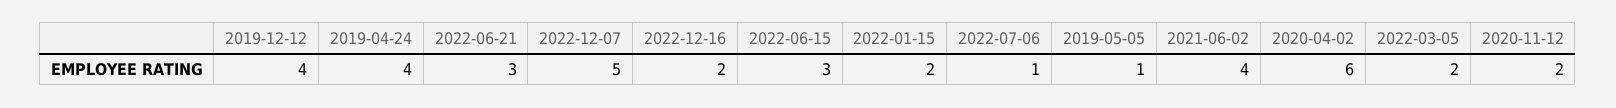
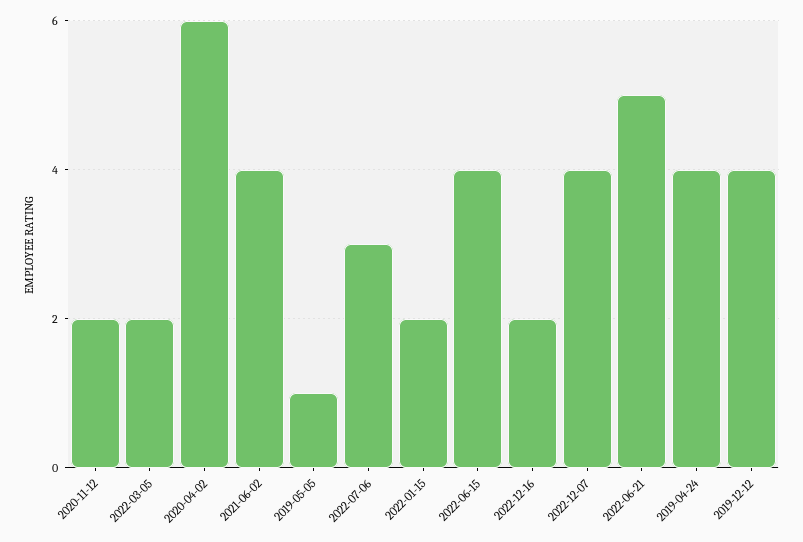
  {
    "2019-12-12": 4,
    "2019-04-24": 4,
-   "2022-06-21": 3,
+   "2022-06-21": 5,
-   "2022-12-07": 5,
+   "2022-12-07": 4,
    "2022-12-16": 2,
-   "2022-06-15": 3,
+   "2022-06-15": 4,
    "2022-01-15": 2,
-   "2022-07-06": 1,
+   "2022-07-06": 3,
    "2019-05-05": 1,
    "2021-06-02": 4,
    "2020-04-02": 6,
    "2022-03-05": 2,
    "2020-11-12": 2
  }

